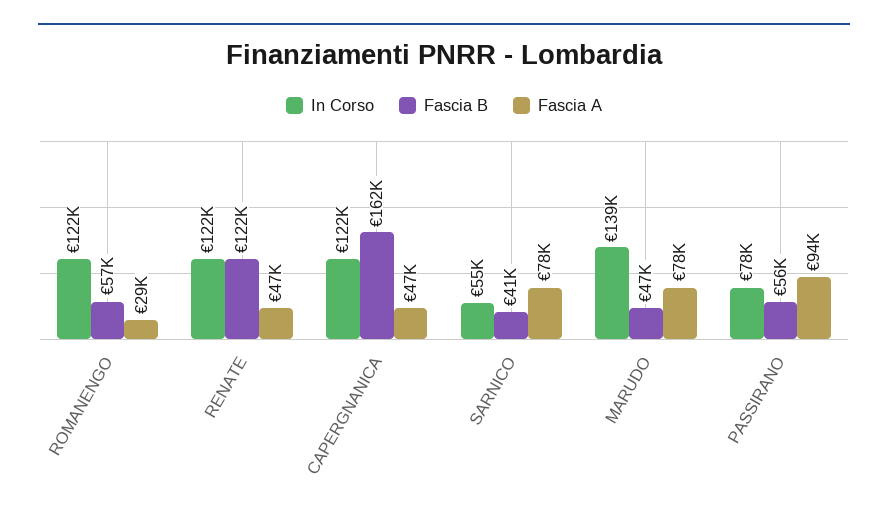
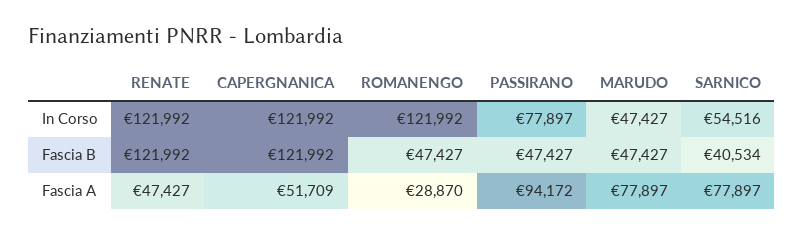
  {
    "In Corso": {
      "ROMANENGO": 121992,
      "RENATE": 121992,
      "CAPERGNANICA": 121992,
      "SARNICO": 54516,
-     "MARUDO": 139000,
+     "MARUDO": 47427,
      "PASSIRANO": 77897
    },
    "Fascia B": {
-     "ROMANENGO": 57000,
+     "ROMANENGO": 47427,
      "RENATE": 121992,
-     "CAPERGNANICA": 162000,
+     "CAPERGNANICA": 121992,
      "SARNICO": 40534,
      "MARUDO": 47427,
-     "PASSIRANO": 56000
+     "PASSIRANO": 47427
    },
    "Fascia A": {
      "ROMANENGO": 28870,
      "RENATE": 47427,
-     "CAPERGNANICA": 47000,
+     "CAPERGNANICA": 51709,
      "SARNICO": 77897,
      "MARUDO": 77897,
      "PASSIRANO": 94172
    }
  }

